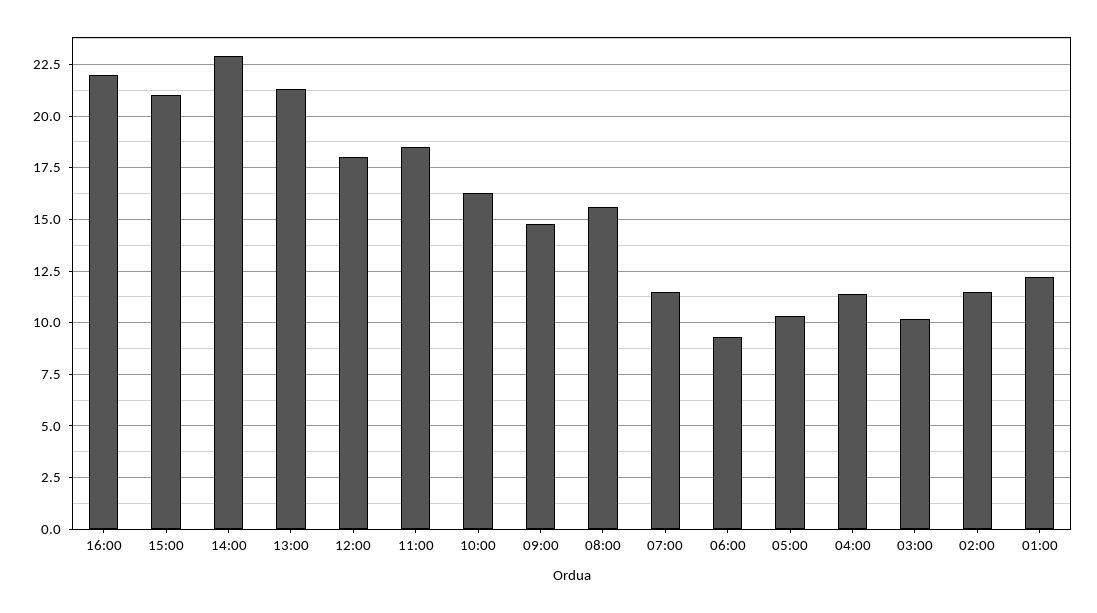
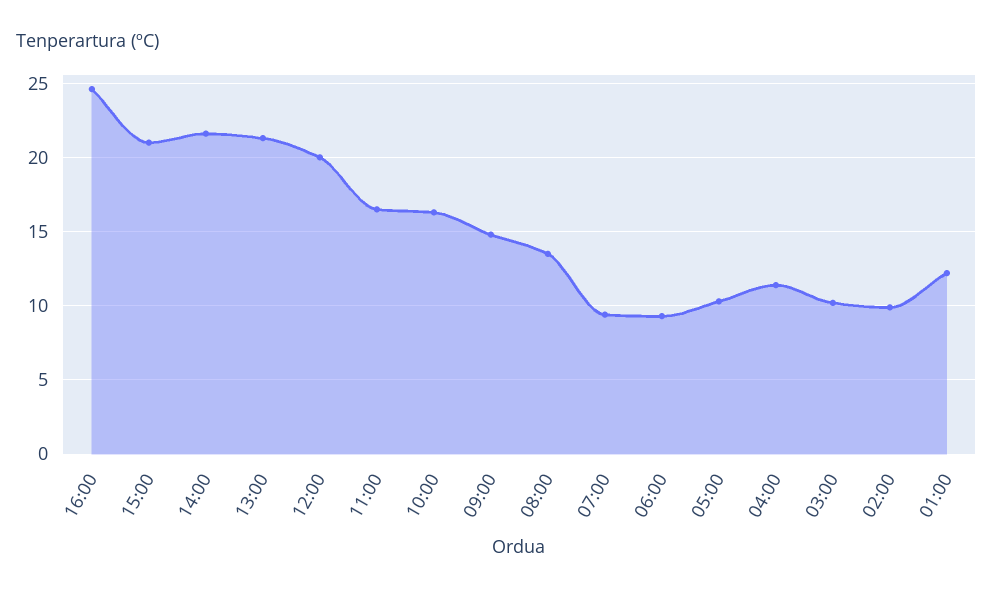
  {
-   "16:00": 22,
+   "16:00": 24.5,
    "15:00": 21,
-   "14:00": 23,
+   "14:00": 21.5,
    "13:00": 21.5,
-   "12:00": 18,
+   "12:00": 20,
-   "11:00": 18.5,
+   "11:00": 16.5,
    "10:00": 16.5,
    "09:00": 15,
-   "08:00": 15.5,
+   "08:00": 13.5,
-   "07:00": 11.5,
+   "07:00": 9.5,
    "06:00": 9.5,
    "05:00": 10.5,
    "04:00": 11.5,
    "03:00": 10,
-   "02:00": 11.5,
+   "02:00": 10,
    "01:00": 12
  }

